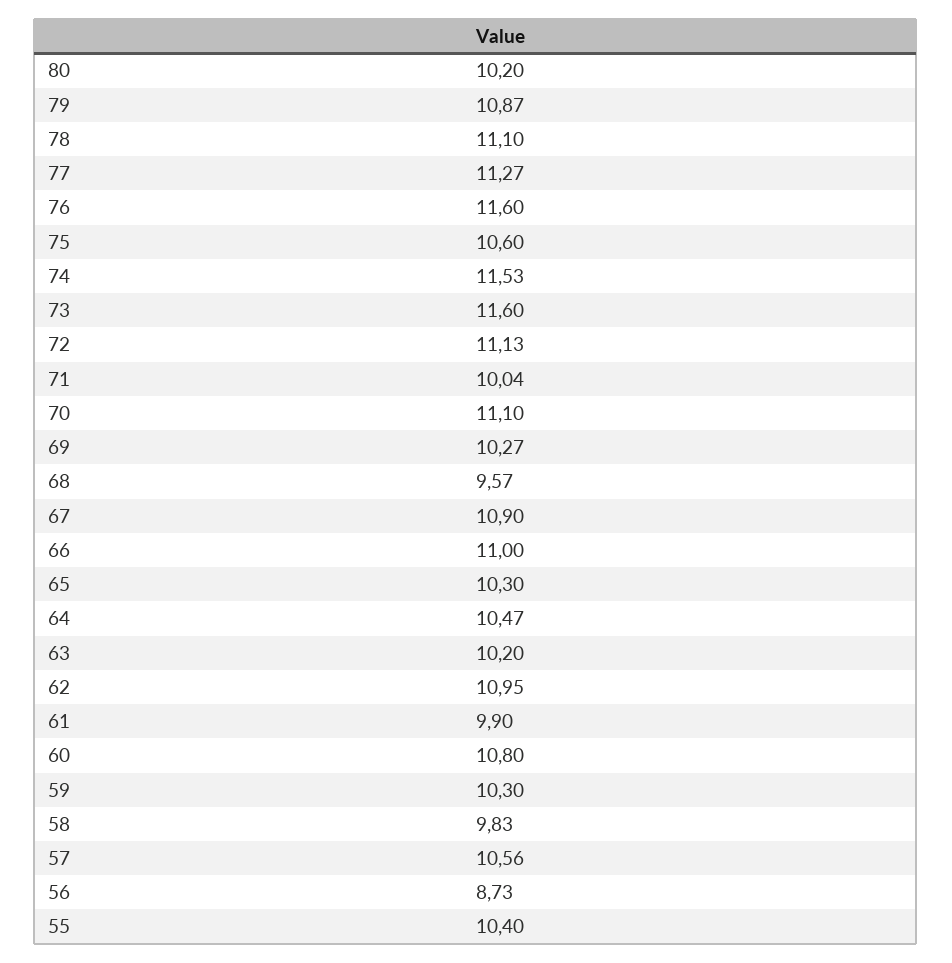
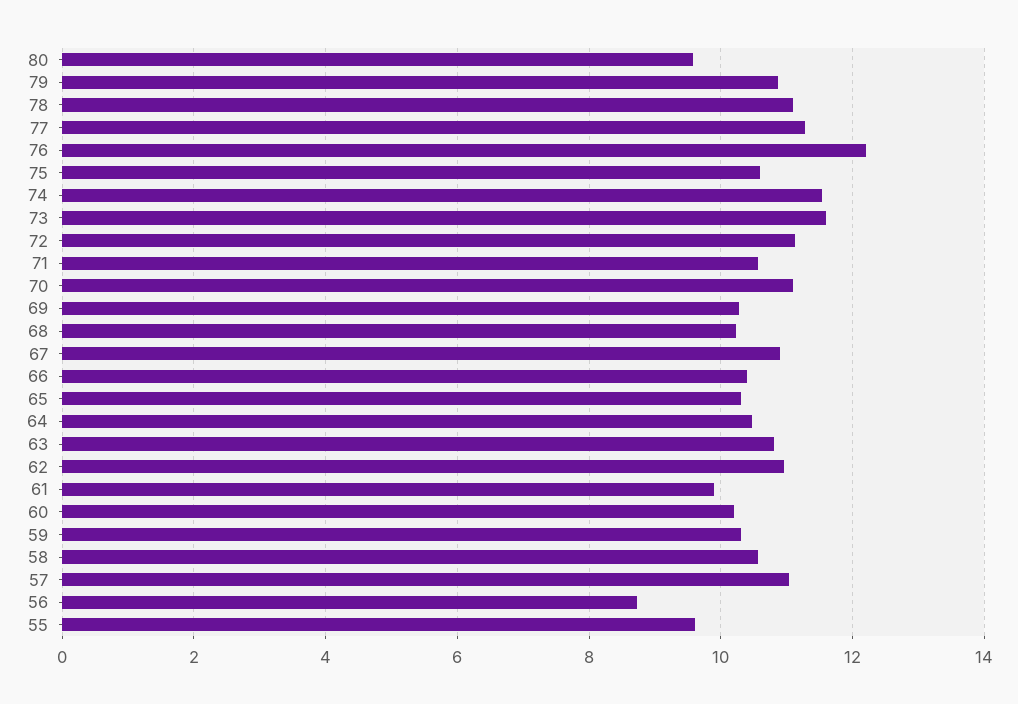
  {
-   "80": 10.2,
+   "80": 9.6,
    "79": 10.87,
    "78": 11.1,
    "77": 11.27,
-   "76": 11.6,
+   "76": 12.2,
    "75": 10.6,
    "74": 11.53,
    "73": 11.6,
    "72": 11.13,
-   "71": 10.04,
+   "71": 10.6,
    "70": 11.1,
    "69": 10.27,
-   "68": 9.57,
+   "68": 10.2,
    "67": 10.9,
-   "66": 11,
+   "66": 10.4,
    "65": 10.3,
    "64": 10.47,
-   "63": 10.2,
+   "63": 10.8,
    "62": 10.95,
    "61": 9.9,
-   "60": 10.8,
+   "60": 10.2,
    "59": 10.3,
-   "58": 9.83,
+   "58": 10.6,
-   "57": 10.56,
+   "57": 11,
    "56": 8.73,
-   "55": 10.4
+   "55": 9.6
  }

